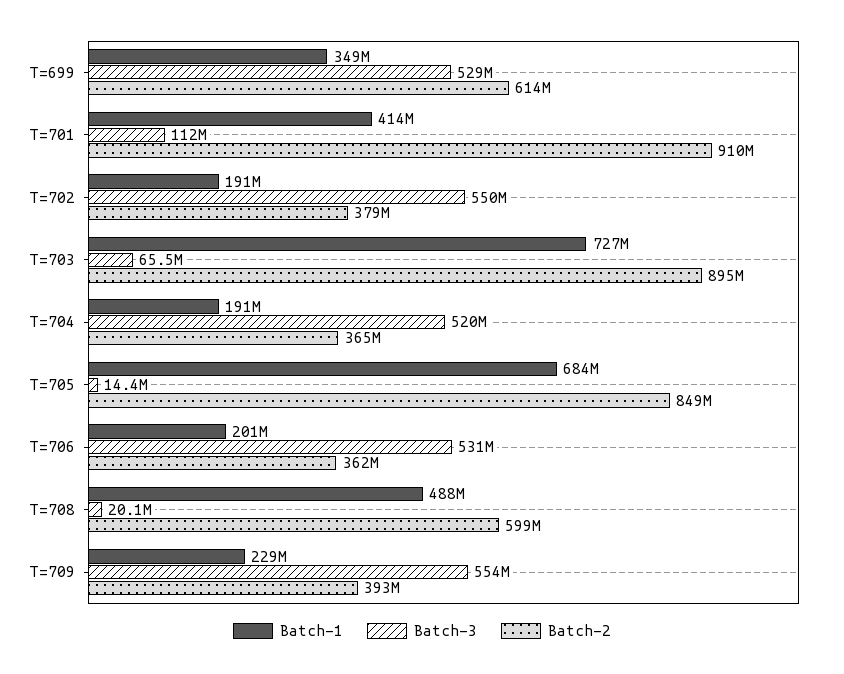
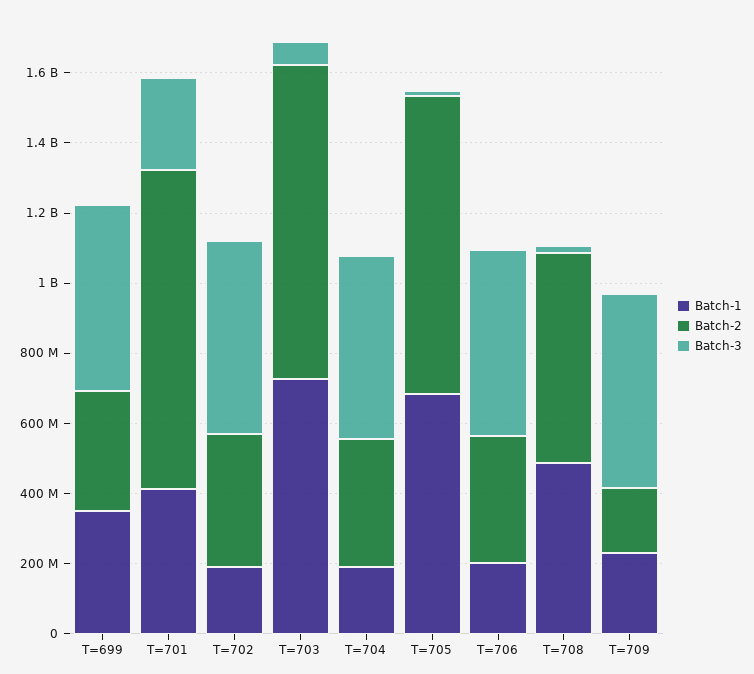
  {
    "Batch-1": {
      "T=699": 349000000,
      "T=701": 414000000,
      "T=702": 191000000,
      "T=703": 727000000,
      "T=704": 191000000,
      "T=705": 684000000,
      "T=706": 201000000,
      "T=708": 488000000,
      "T=709": 229000000
    },
    "Batch-3": {
      "T=699": 529000000,
-     "T=701": 112000000,
+     "T=701": 250000000,
      "T=702": 550000000,
      "T=703": 65500000,
      "T=704": 520000000,
      "T=705": 14400000,
      "T=706": 531000000,
      "T=708": 20100000,
      "T=709": 554000000
    },
    "Batch-2": {
-     "T=699": 614000000,
+     "T=699": 350000000,
      "T=701": 910000000,
      "T=702": 379000000,
      "T=703": 895000000,
      "T=704": 365000000,
      "T=705": 849000000,
      "T=706": 362000000,
      "T=708": 599000000,
-     "T=709": 393000000
+     "T=709": 200000000
    }
  }

